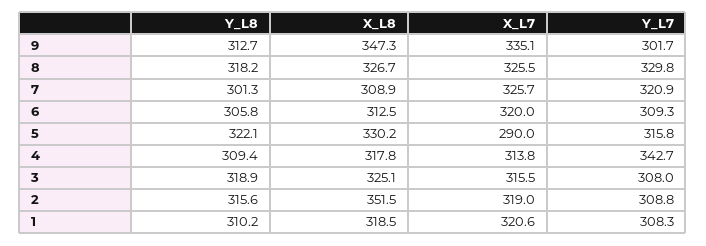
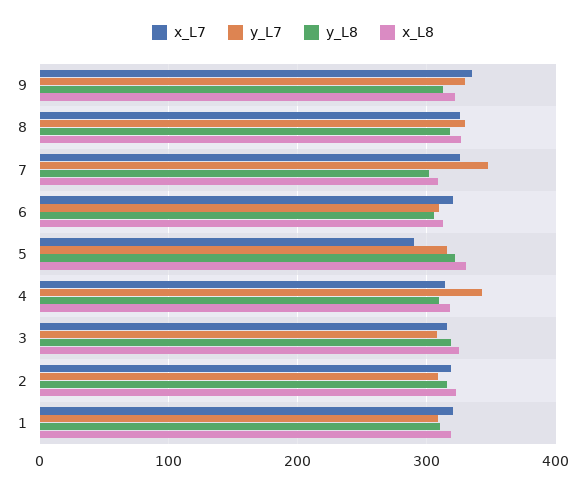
  {
    "Y_L8": {
      "9": 312.7,
      "8": 318.2,
      "7": 301.3,
      "6": 305.8,
      "5": 322.1,
      "4": 309.4,
      "3": 318.9,
      "2": 315.6,
      "1": 310.2
    },
    "X_L8": {
-     "9": 347.3,
+     "9": 320,
      "8": 326.7,
      "7": 308.9,
      "6": 312.5,
      "5": 330.2,
      "4": 317.8,
      "3": 325.1,
-     "2": 351.5,
+     "2": 320,
      "1": 318.5
    },
    "X_L7": {
      "9": 335.1,
      "8": 325.5,
      "7": 325.7,
      "6": 320,
      "5": 290,
      "4": 313.8,
      "3": 315.5,
      "2": 319,
      "1": 320.6
    },
    "Y_L7": {
-     "9": 301.7,
+     "9": 330,
      "8": 329.8,
-     "7": 320.9,
+     "7": 350,
      "6": 309.3,
      "5": 315.8,
      "4": 342.7,
      "3": 308,
      "2": 308.8,
      "1": 308.3
    }
  }

